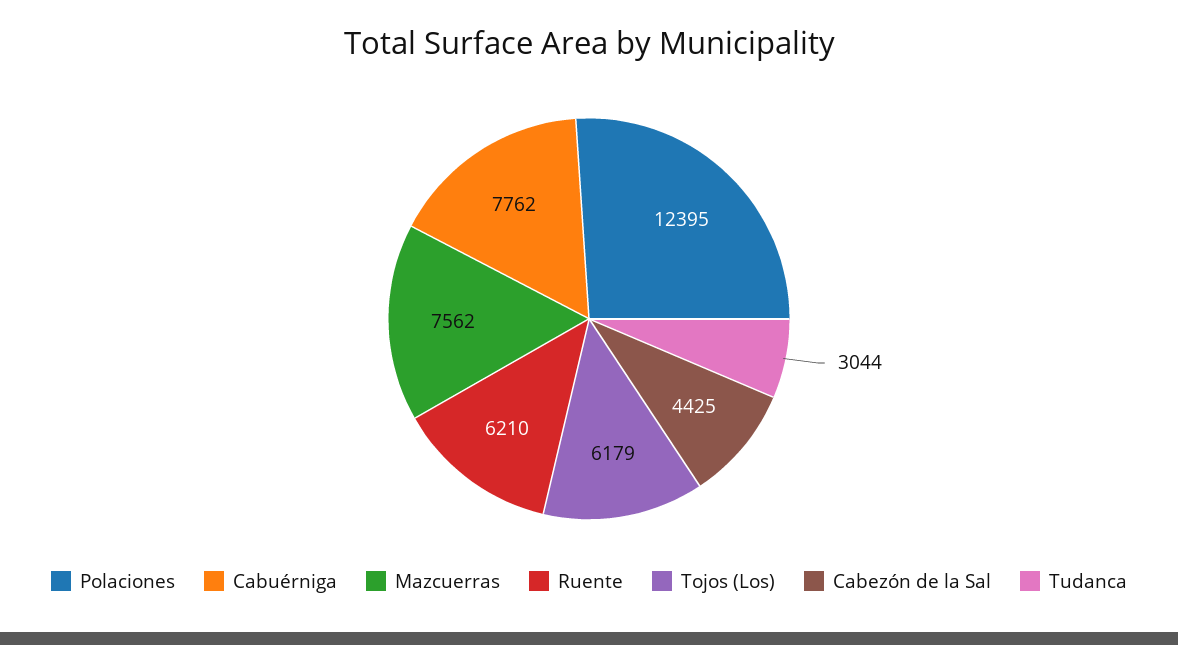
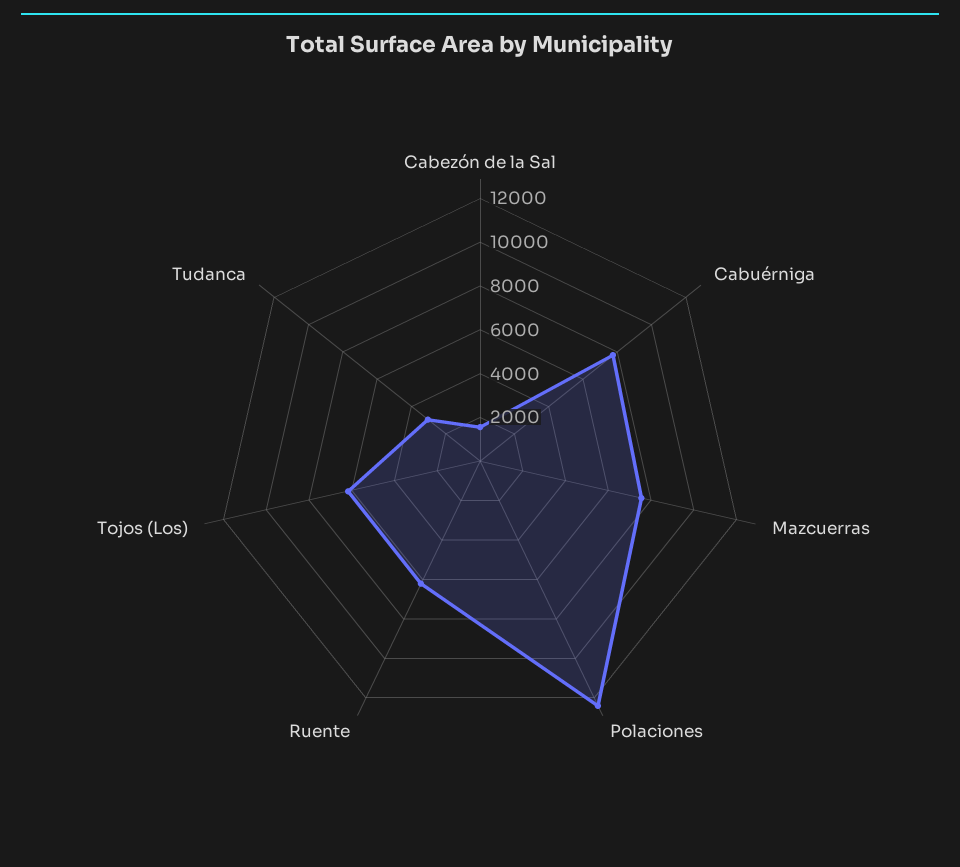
  {
    "Polaciones": 12395,
    "Cabuérniga": 7762,
    "Mazcuerras": 7562,
    "Ruente": 6210,
    "Tojos (Los)": 6179,
-   "Cabezón de la Sal": 4425,
+   "Cabezón de la Sal": 1500,
    "Tudanca": 3044
  }

